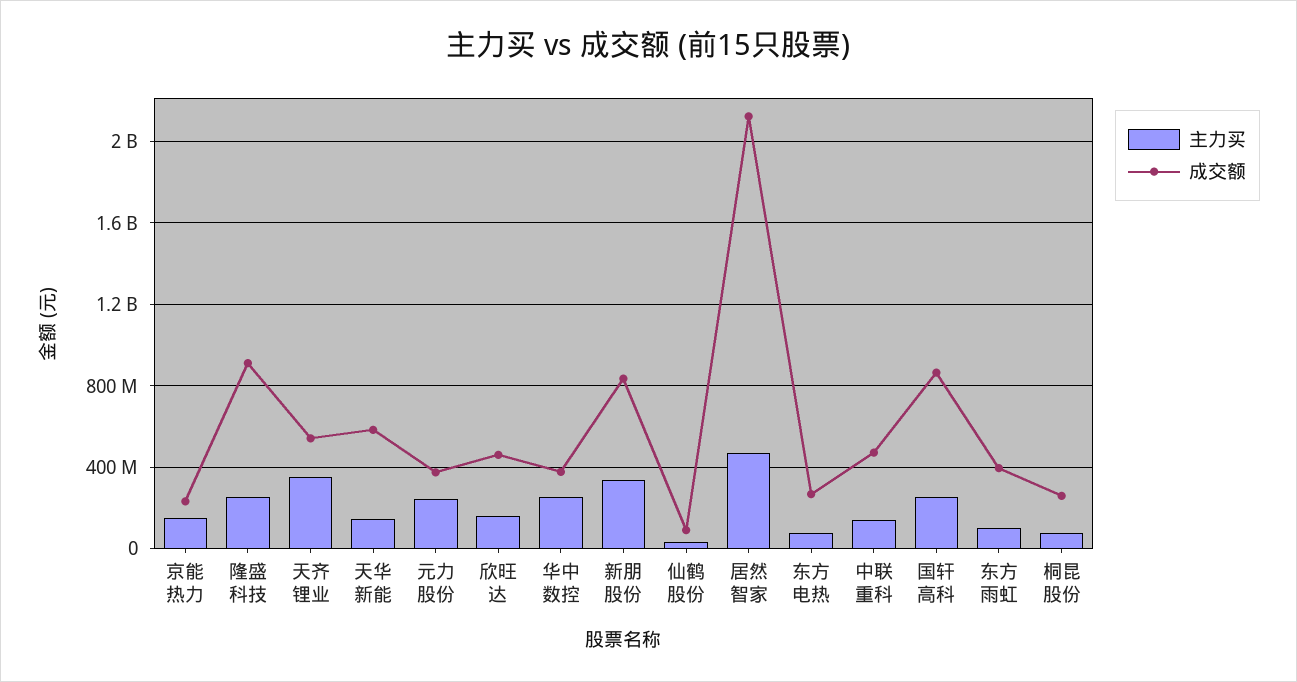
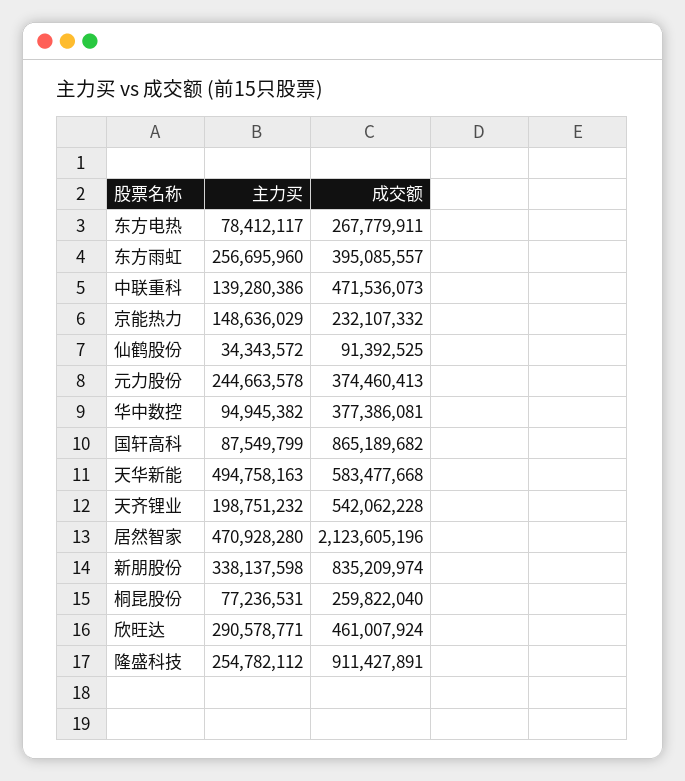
  {
    "主力买": {
      "京能热力": 148636029,
      "隆盛科技": 254782112,
-     "天齐锂业": 350000000,
+     "天齐锂业": 198751232,
-     "天华新能": 150000000,
+     "天华新能": 494758163,
      "元力股份": 244663578,
-     "欣旺达": 150000000,
+     "欣旺达": 290578771,
-     "华中数控": 250000000,
+     "华中数控": 94945382,
      "新朋股份": 338137598,
      "仙鹤股份": 34343572,
      "居然智家": 470928280,
      "东方电热": 78412117,
      "中联重科": 139280386,
-     "国轩高科": 250000000,
+     "国轩高科": 87549799,
-     "东方雨虹": 100000000,
+     "东方雨虹": 256695960,
      "桐昆股份": 77236531
    },
    "成交额": {
      "京能热力": 232107332,
      "隆盛科技": 911427891,
      "天齐锂业": 542062228,
      "天华新能": 583477668,
      "元力股份": 374460413,
      "欣旺达": 461007924,
      "华中数控": 377386081,
      "新朋股份": 835209974,
      "仙鹤股份": 91392525,
      "居然智家": 2123605196,
      "东方电热": 267779911,
      "中联重科": 471536073,
      "国轩高科": 865189682,
      "东方雨虹": 395085557,
      "桐昆股份": 259822040
    }
  }

